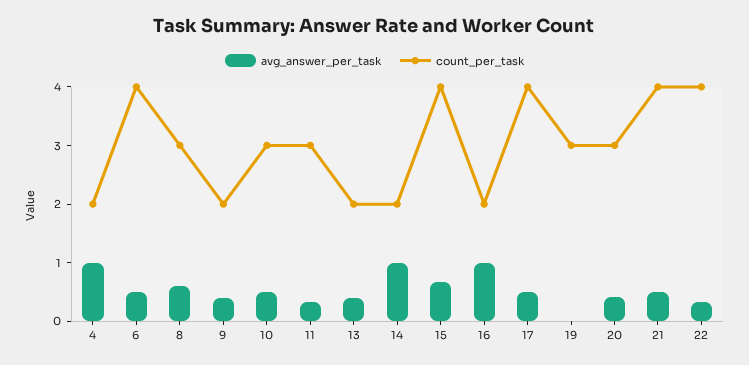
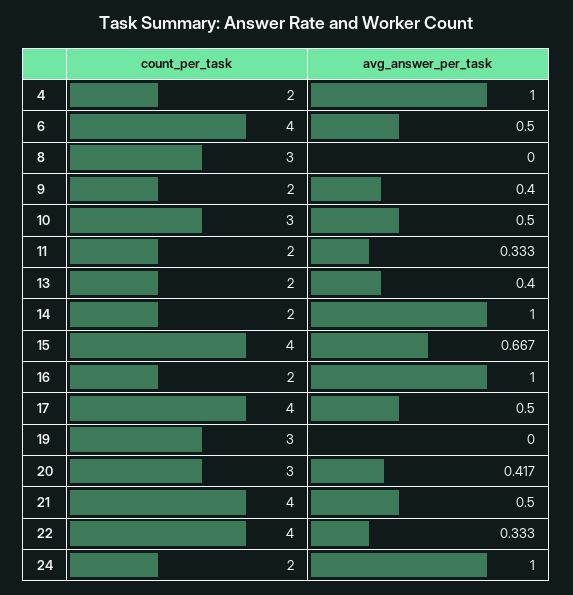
  {
    "avg_answer_per_task": {
      "4": 1,
      "6": 0.5,
-     "8": 0.6,
+     "8": 0,
      "9": 0.4,
      "10": 0.5,
      "11": 0.333,
      "13": 0.4,
      "14": 1,
      "15": 0.667,
      "16": 1,
      "17": 0.5,
      "19": 0,
      "20": 0.417,
      "21": 0.5,
-     "22": 0.333
+     "22": 0.333,
+     "24": 1
    },
    "count_per_task": {
      "4": 2,
      "6": 4,
      "8": 3,
      "9": 2,
      "10": 3,
-     "11": 3,
+     "11": 2,
      "13": 2,
      "14": 2,
      "15": 4,
      "16": 2,
      "17": 4,
      "19": 3,
      "20": 3,
      "21": 4,
-     "22": 4
+     "22": 4,
+     "24": 2
    }
  }

